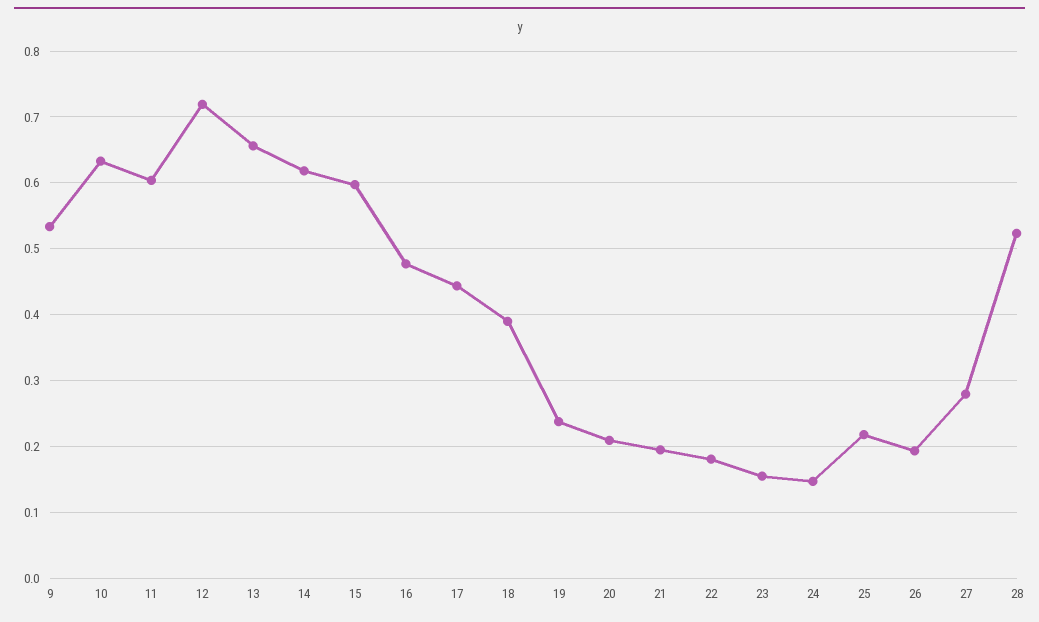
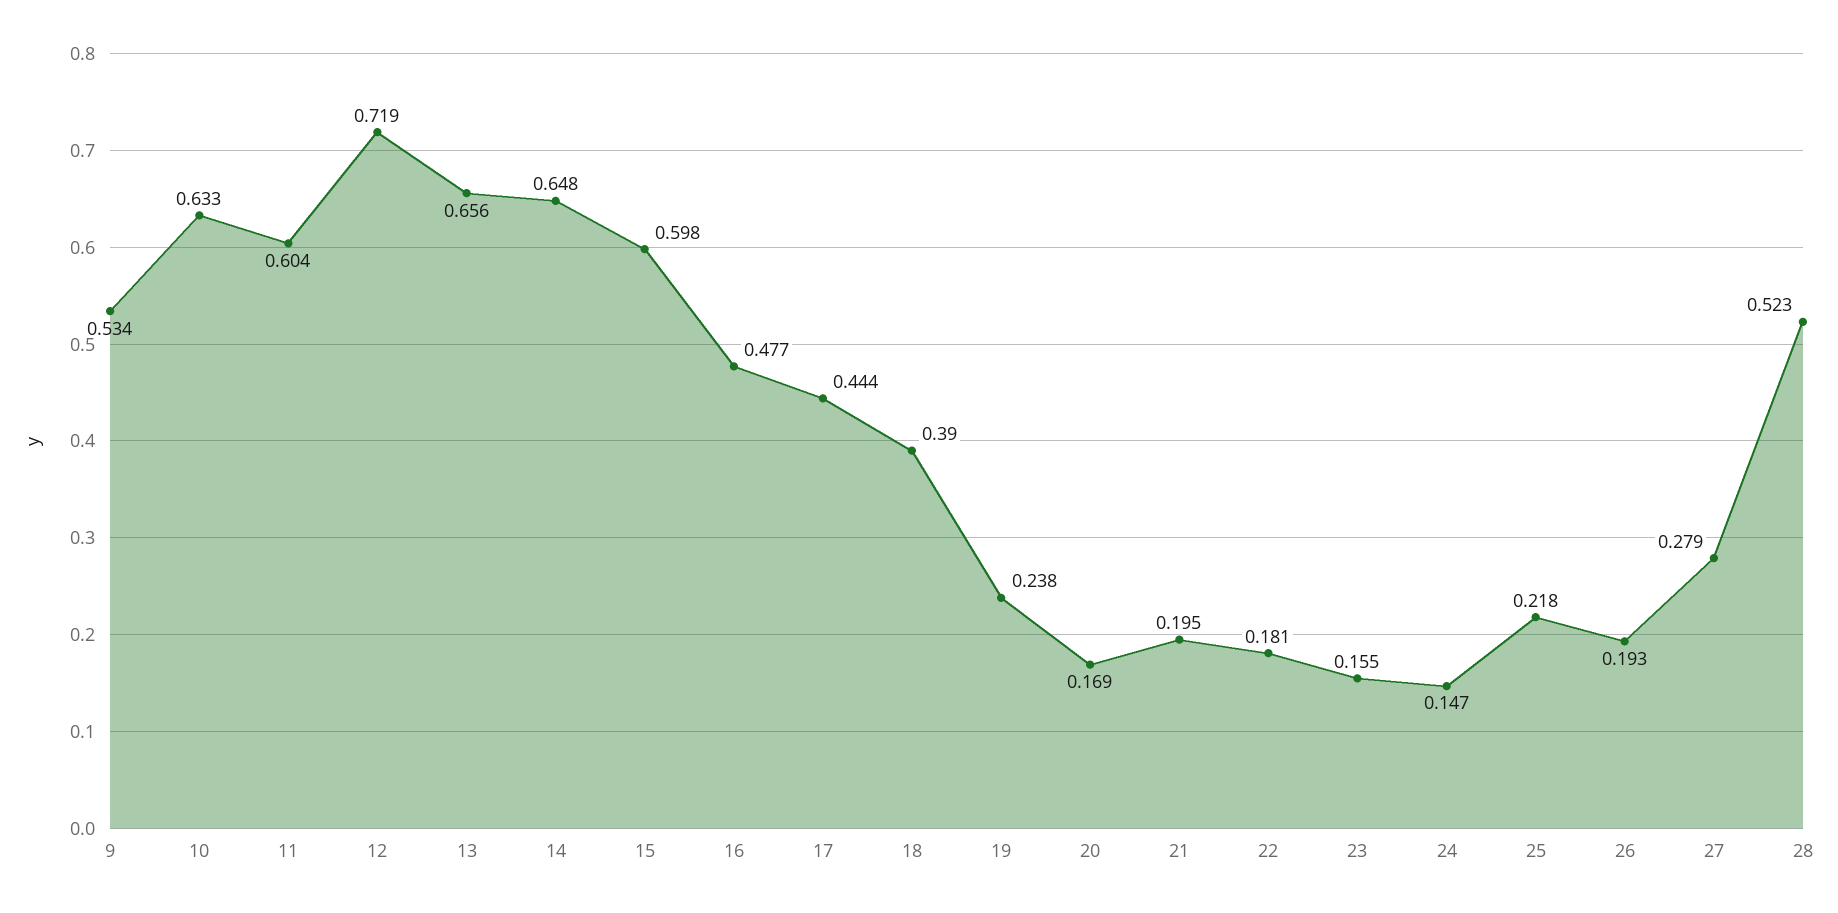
  {
    "9": 0.534,
    "10": 0.633,
    "11": 0.604,
    "12": 0.719,
    "13": 0.656,
-   "14": 0.62,
+   "14": 0.648,
    "15": 0.598,
    "16": 0.477,
    "17": 0.444,
    "18": 0.39,
    "19": 0.238,
-   "20": 0.21,
+   "20": 0.169,
    "21": 0.195,
    "22": 0.181,
    "23": 0.155,
    "24": 0.147,
    "25": 0.218,
    "26": 0.193,
    "27": 0.279,
    "28": 0.523
  }

